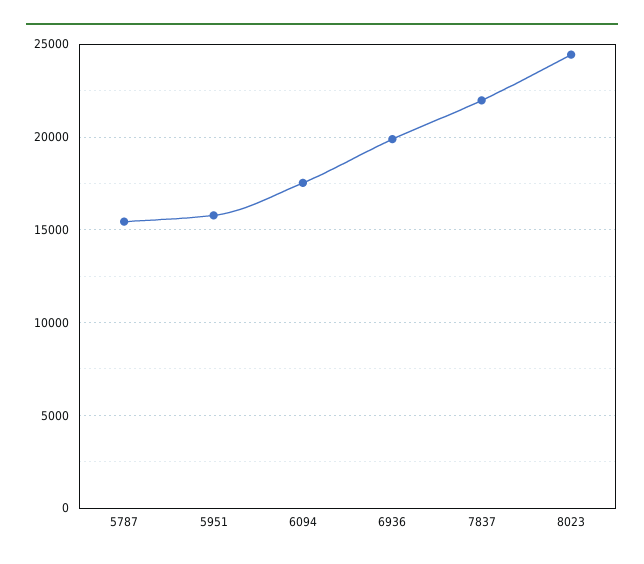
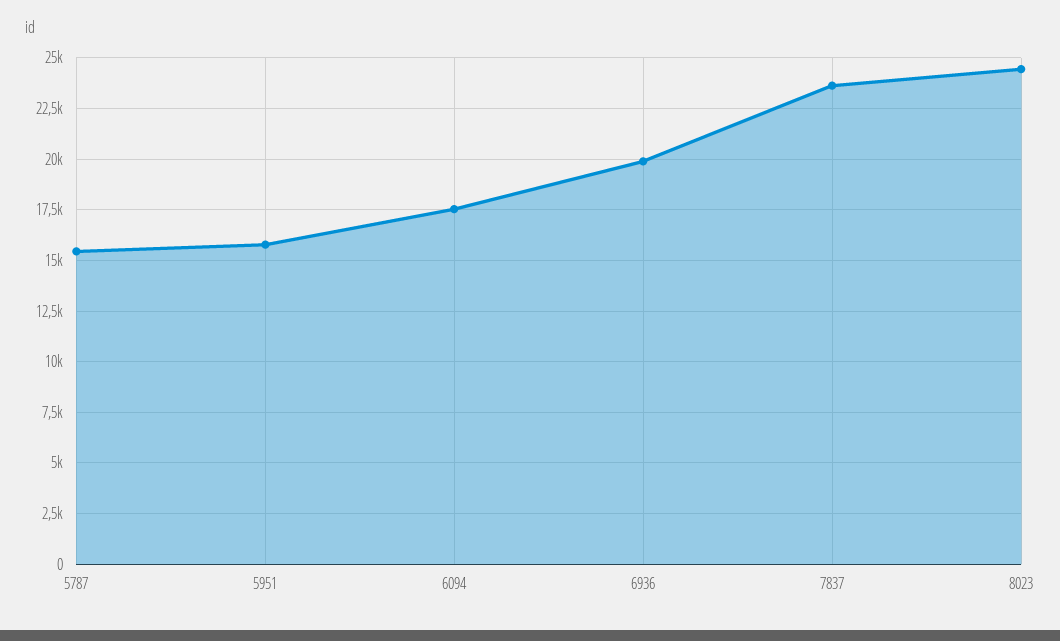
  {
    "5787": 15500,
    "5951": 16000,
    "6094": 17500,
    "6936": 20000,
-   "7837": 22000,
+   "7837": 23500,
    "8023": 24500
  }

